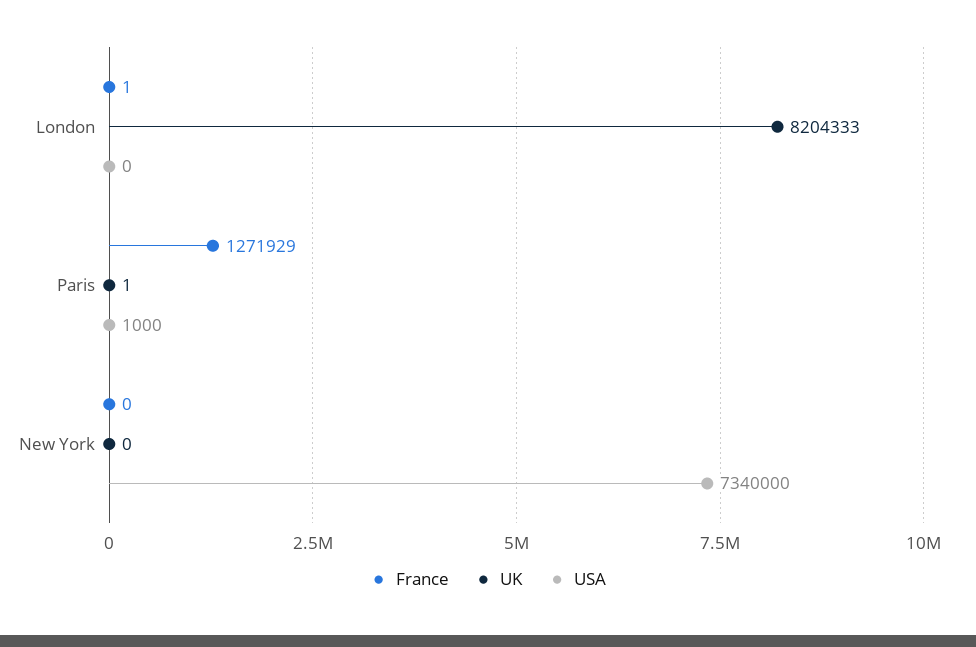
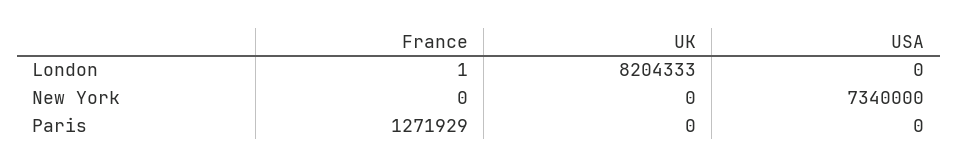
  {
    "France": {
      "London": 1,
      "Paris": 1271929,
      "New York": 0
    },
    "UK": {
      "London": 8204333,
-     "Paris": 1,
+     "Paris": 0,
      "New York": 0
    },
    "USA": {
      "London": 0,
-     "Paris": 1000,
+     "Paris": 0,
      "New York": 7340000
    }
  }

